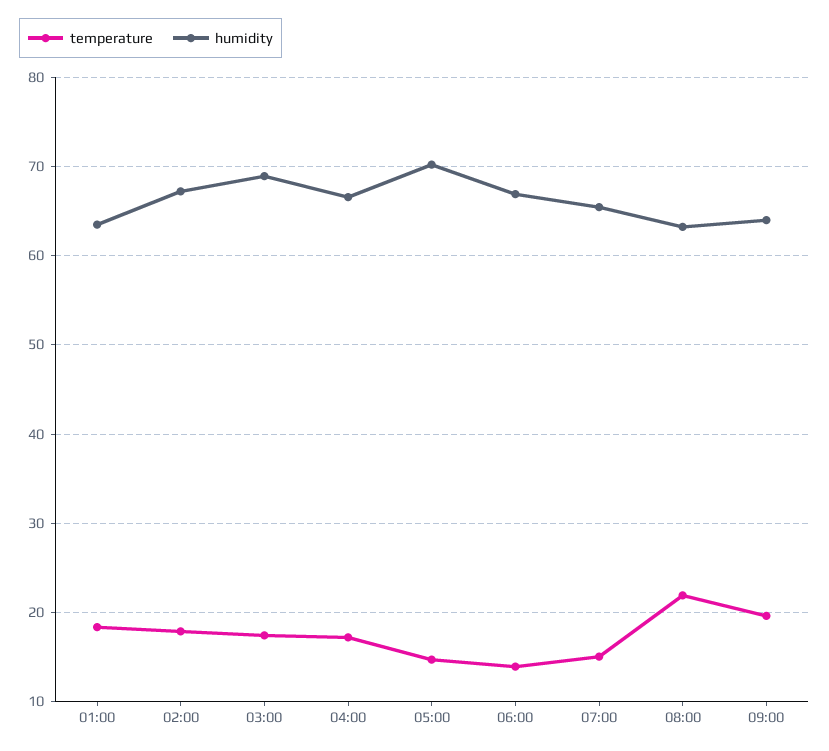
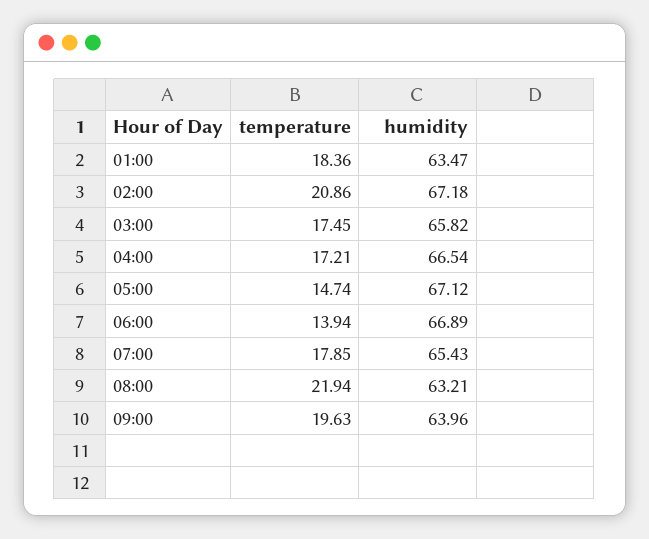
  {
    "temperature": {
      "01:00": 18.36,
-     "02:00": 18,
+     "02:00": 20.86,
      "03:00": 17.45,
      "04:00": 17.21,
      "05:00": 14.74,
      "06:00": 13.94,
-     "07:00": 15,
+     "07:00": 17.85,
      "08:00": 21.94,
      "09:00": 19.63
    },
    "humidity": {
      "01:00": 63.47,
      "02:00": 67.18,
-     "03:00": 69,
+     "03:00": 65.82,
      "04:00": 66.54,
-     "05:00": 70,
+     "05:00": 67.12,
      "06:00": 66.89,
      "07:00": 65.43,
      "08:00": 63.21,
      "09:00": 63.96
    }
  }

